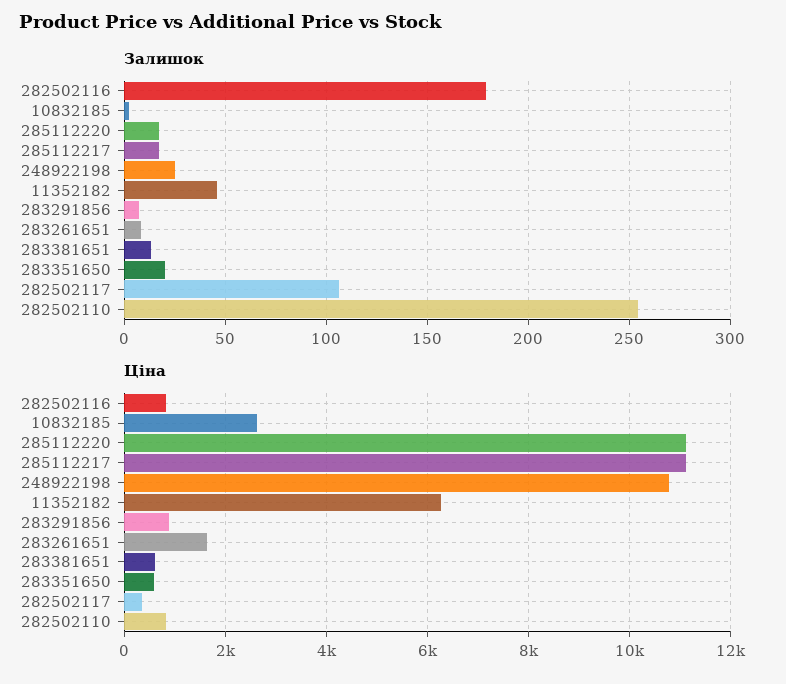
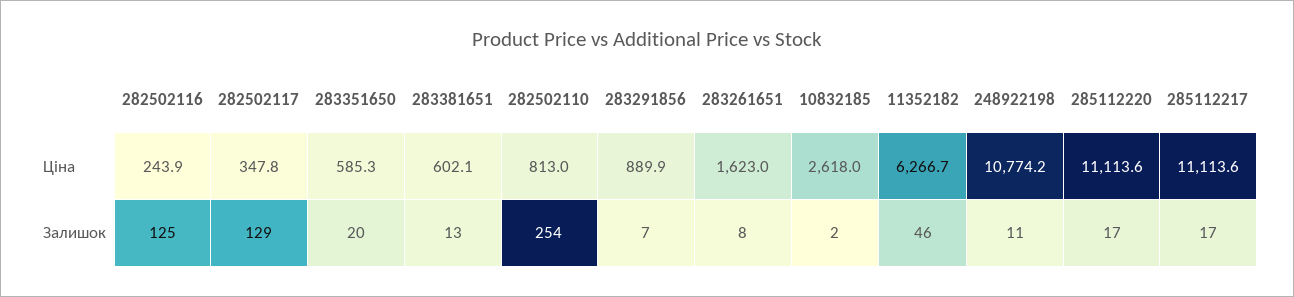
  {
    "Залишок": {
-     "282502116": 180,
+     "282502116": 125,
      "10832185": 2,
      "285112220": 17,
      "285112217": 17,
-     "248922198": 25,
+     "248922198": 11,
      "11352182": 46,
      "283291856": 7,
      "283261651": 8,
      "283381651": 13,
      "283351650": 20,
-     "282502117": 105,
+     "282502117": 129,
      "282502110": 254
    },
    "Ціна": {
-     "282502116": 800,
+     "282502116": 243.9,
      "10832185": 2618,
      "285112220": 11113.6,
      "285112217": 11113.6,
      "248922198": 10774.2,
      "11352182": 6266.7,
      "283291856": 889.9,
      "283261651": 1623,
      "283381651": 602.1,
      "283351650": 585.3,
      "282502117": 347.8,
      "282502110": 813
    }
  }

